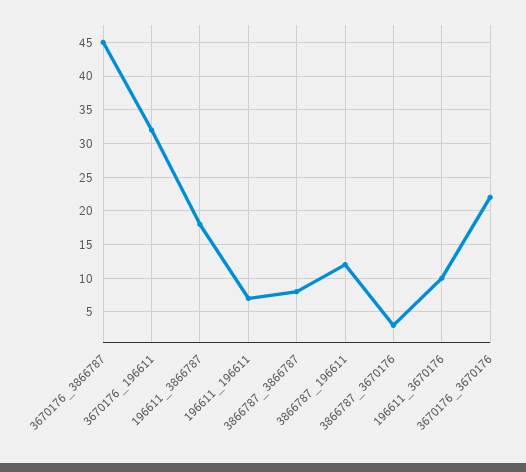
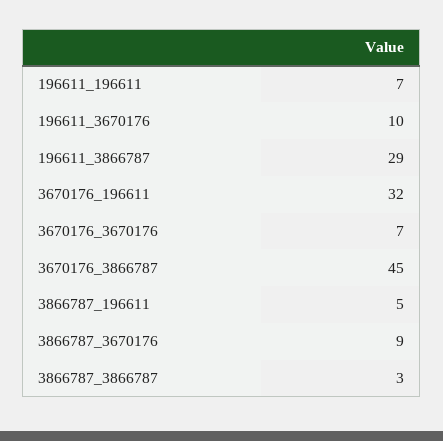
  {
    "3670176_3866787": 45,
    "3670176_196611": 32,
-   "196611_3866787": 18,
+   "196611_3866787": 29,
    "196611_196611": 7,
-   "3866787_3866787": 8,
+   "3866787_3866787": 3,
-   "3866787_196611": 12,
+   "3866787_196611": 5,
-   "3866787_3670176": 3,
+   "3866787_3670176": 9,
    "196611_3670176": 10,
-   "3670176_3670176": 22
+   "3670176_3670176": 7
  }

